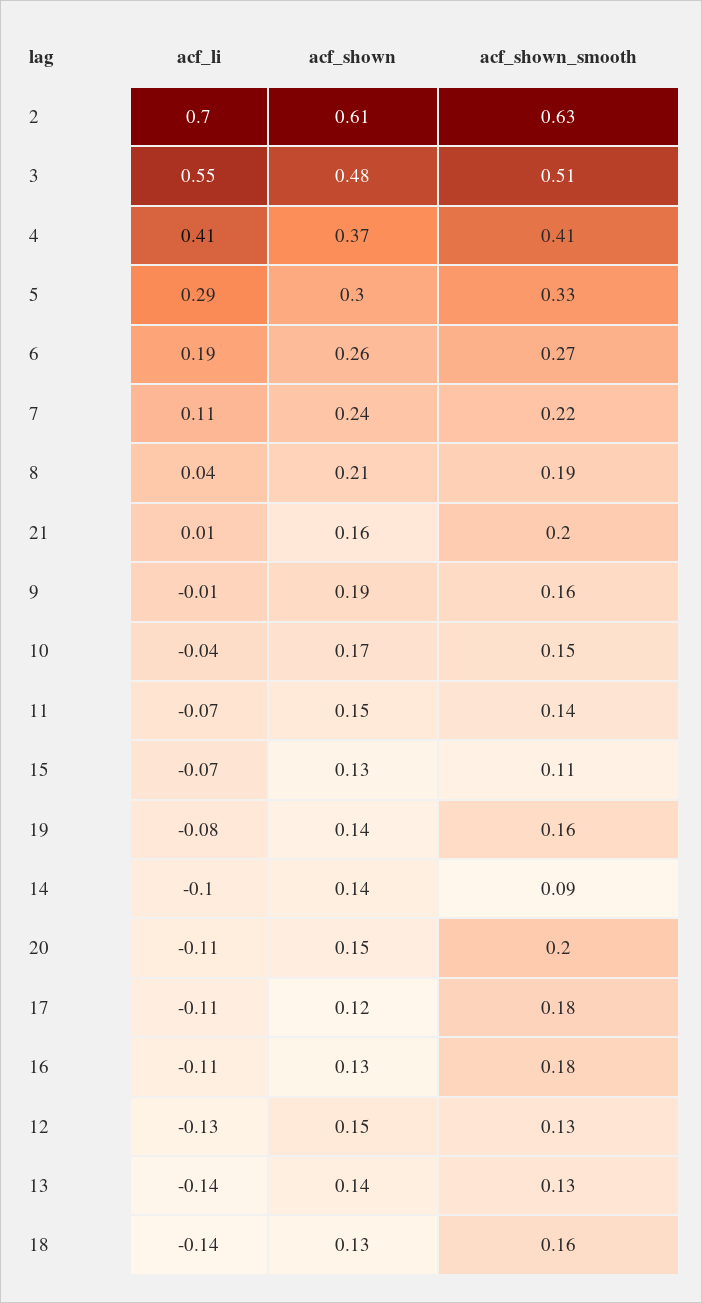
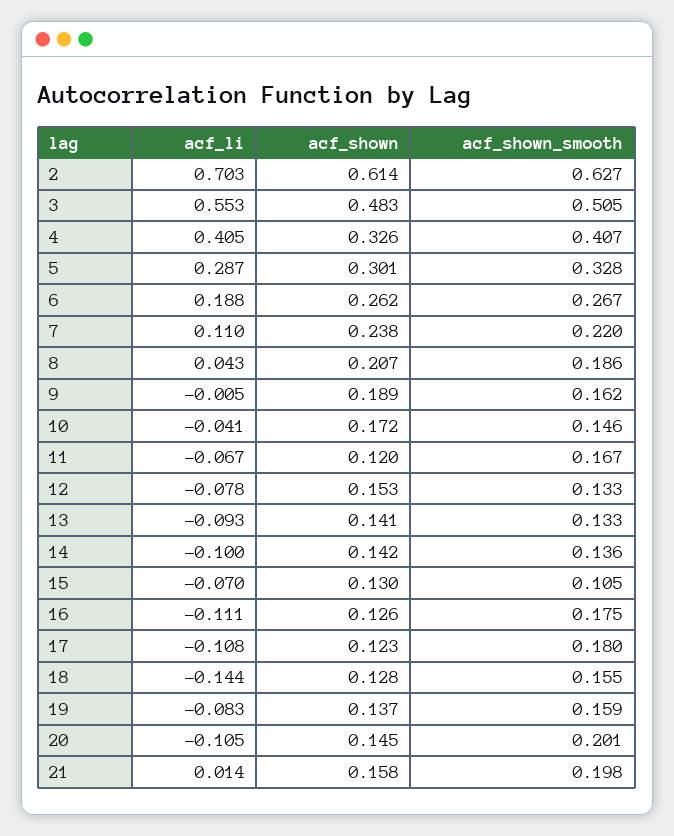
  {
    "acf_li": {
      "2": 0.703,
      "3": 0.553,
      "4": 0.405,
      "5": 0.287,
      "6": 0.188,
      "7": 0.11,
      "8": 0.043,
      "21": 0.014,
      "9": -0.005,
      "10": -0.041,
      "11": -0.067,
      "15": -0.07,
      "19": -0.083,
      "14": -0.1,
      "20": -0.105,
      "17": -0.108,
      "16": -0.111,
-     "12": -0.13,
+     "12": -0.078,
-     "13": -0.14,
+     "13": -0.093,
      "18": -0.144
    },
    "acf_shown": {
      "2": 0.614,
      "3": 0.483,
-     "4": 0.37,
+     "4": 0.326,
      "5": 0.301,
      "6": 0.262,
      "7": 0.238,
      "8": 0.207,
      "21": 0.158,
      "9": 0.189,
      "10": 0.172,
-     "11": 0.15,
+     "11": 0.12,
      "15": 0.13,
      "19": 0.137,
      "14": 0.142,
      "20": 0.145,
      "17": 0.123,
      "16": 0.126,
      "12": 0.153,
      "13": 0.141,
      "18": 0.128
    },
    "acf_shown_smooth": {
      "2": 0.627,
      "3": 0.505,
      "4": 0.407,
      "5": 0.328,
      "6": 0.267,
      "7": 0.22,
      "8": 0.186,
      "21": 0.198,
      "9": 0.162,
      "10": 0.146,
-     "11": 0.14,
+     "11": 0.167,
      "15": 0.105,
      "19": 0.159,
-     "14": 0.09,
+     "14": 0.136,
      "20": 0.201,
      "17": 0.18,
      "16": 0.175,
      "12": 0.133,
      "13": 0.133,
      "18": 0.155
    }
  }

